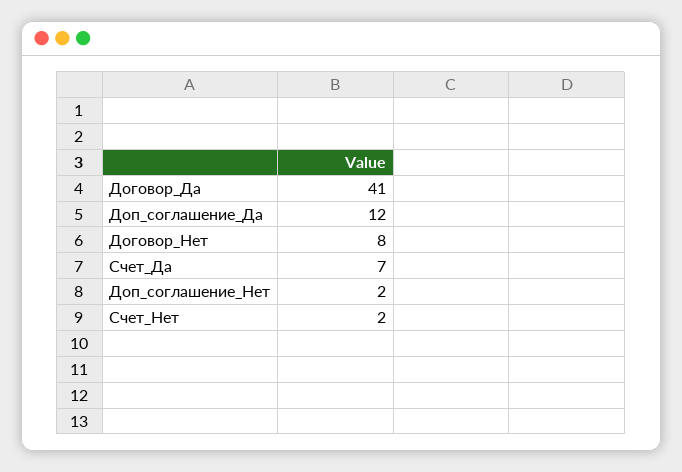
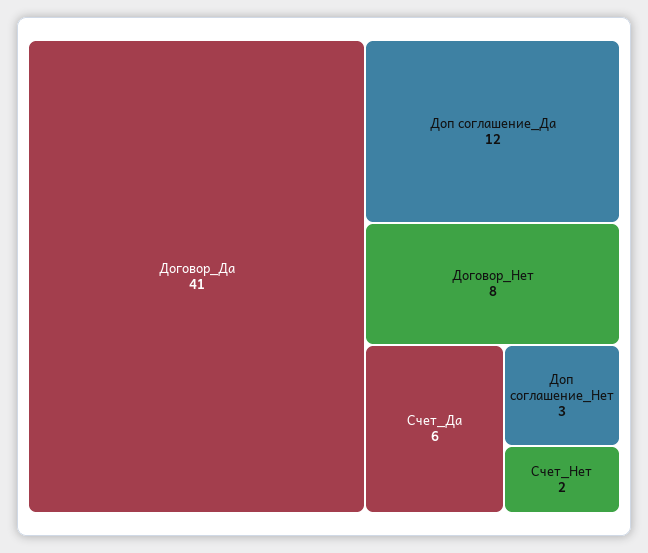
  {
    "Договор_Да": 41,
    "Доп_соглашение_Да": 12,
    "Договор_Нет": 8,
-   "Счет_Да": 7,
+   "Счет_Да": 6,
-   "Доп_соглашение_Нет": 2,
+   "Доп_соглашение_Нет": 3,
    "Счет_Нет": 2
  }

